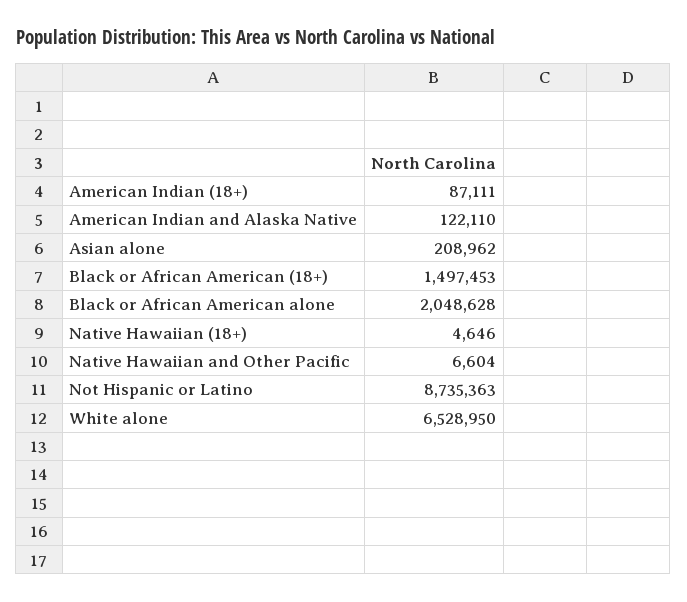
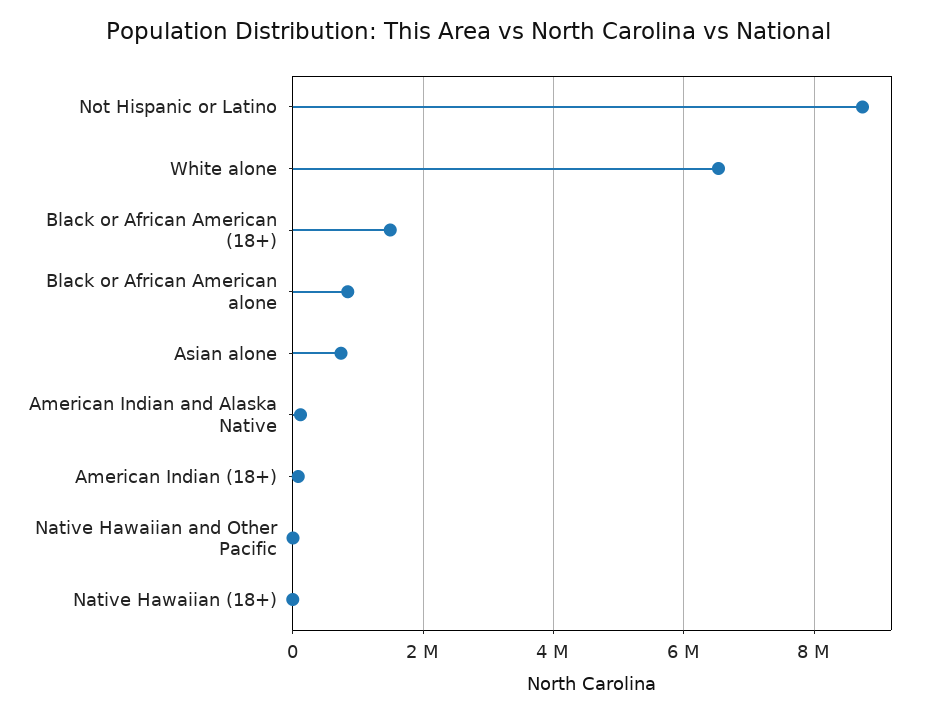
  {
    "American Indian (18+)": 87111,
    "American Indian and Alaska Native": 122110,
-   "Asian alone": 208962,
+   "Asian alone": 800000,
    "Black or African American (18+)": 1497453,
-   "Black or African American alone": 2048628,
+   "Black or African American alone": 800000,
    "Native Hawaiian (18+)": 4646,
    "Native Hawaiian and Other Pacific": 6604,
    "Not Hispanic or Latino": 8735363,
    "White alone": 6528950
  }

